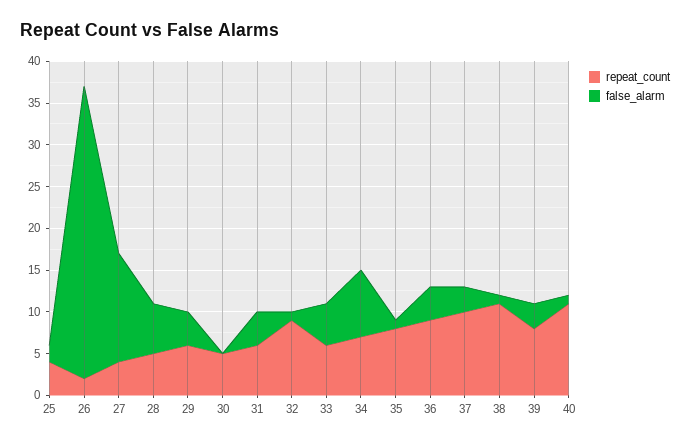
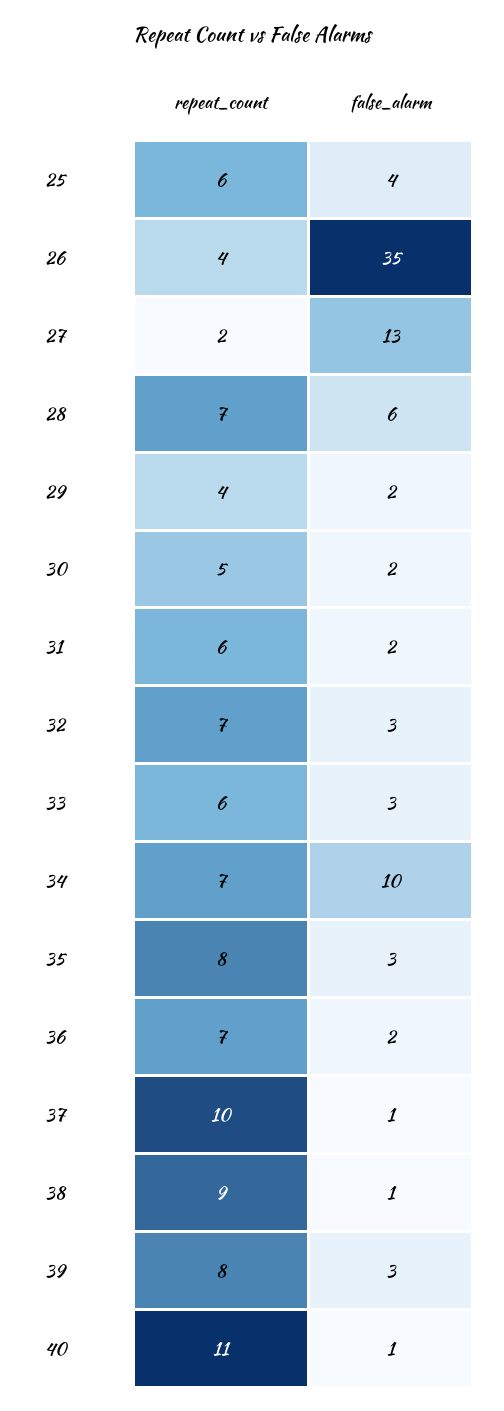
  {
    "repeat_count": {
-     "25": 4,
+     "25": 6,
-     "26": 2,
+     "26": 4,
-     "27": 4,
+     "27": 2,
-     "28": 5,
+     "28": 7,
-     "29": 6,
+     "29": 4,
      "30": 5,
      "31": 6,
-     "32": 9,
+     "32": 7,
      "33": 6,
      "34": 7,
      "35": 8,
-     "36": 9,
+     "36": 7,
      "37": 10,
-     "38": 11,
+     "38": 9,
      "39": 8,
      "40": 11
    },
    "false_alarm": {
-     "25": 2,
+     "25": 4,
      "26": 35,
      "27": 13,
      "28": 6,
-     "29": 4,
+     "29": 2,
-     "30": 0,
+     "30": 2,
-     "31": 4,
+     "31": 2,
-     "32": 1,
+     "32": 3,
-     "33": 5,
+     "33": 3,
-     "34": 8,
+     "34": 10,
-     "35": 1,
+     "35": 3,
-     "36": 4,
+     "36": 2,
-     "37": 3,
+     "37": 1,
      "38": 1,
      "39": 3,
      "40": 1
    }
  }

